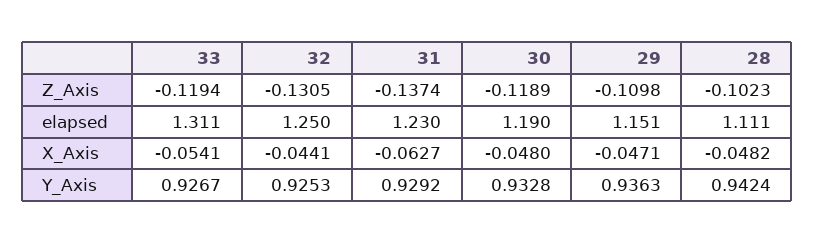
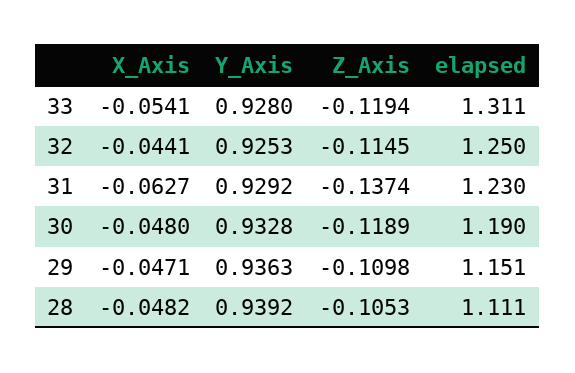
  {
    "33": {
      "Z_Axis": -0.1194,
      "elapsed": 1.311,
      "X_Axis": -0.0541,
-     "Y_Axis": 0.9267
+     "Y_Axis": 0.928
    },
    "32": {
-     "Z_Axis": -0.1305,
+     "Z_Axis": -0.1145,
      "elapsed": 1.25,
      "X_Axis": -0.0441,
      "Y_Axis": 0.9253
    },
    "31": {
      "Z_Axis": -0.1374,
      "elapsed": 1.23,
      "X_Axis": -0.0627,
      "Y_Axis": 0.9292
    },
    "30": {
      "Z_Axis": -0.1189,
      "elapsed": 1.19,
      "X_Axis": -0.048,
      "Y_Axis": 0.9328
    },
    "29": {
      "Z_Axis": -0.1098,
      "elapsed": 1.151,
      "X_Axis": -0.0471,
      "Y_Axis": 0.9363
    },
    "28": {
-     "Z_Axis": -0.1023,
+     "Z_Axis": -0.1053,
      "elapsed": 1.111,
      "X_Axis": -0.0482,
-     "Y_Axis": 0.9424
+     "Y_Axis": 0.9392
    }
  }

